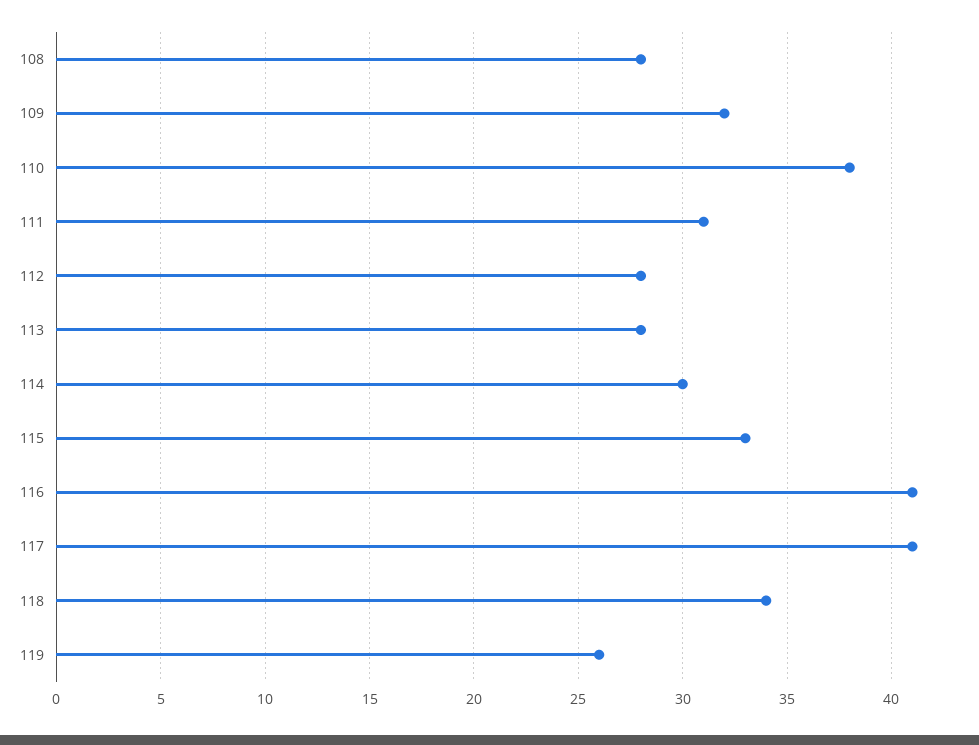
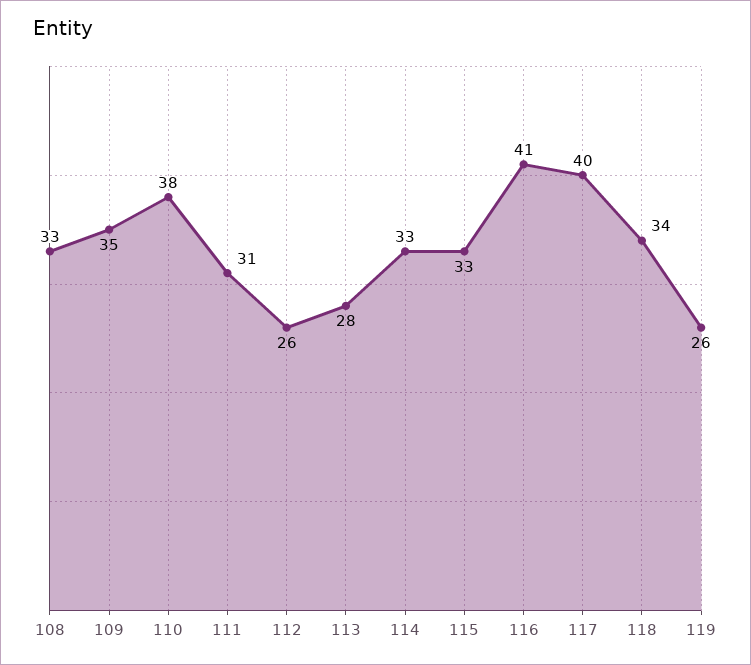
  {
-   "108": 28,
+   "108": 33,
-   "109": 32,
+   "109": 35,
    "110": 38,
    "111": 31,
-   "112": 28,
+   "112": 26,
    "113": 28,
-   "114": 30,
+   "114": 33,
    "115": 33,
    "116": 41,
-   "117": 41,
+   "117": 40,
    "118": 34,
    "119": 26
  }

